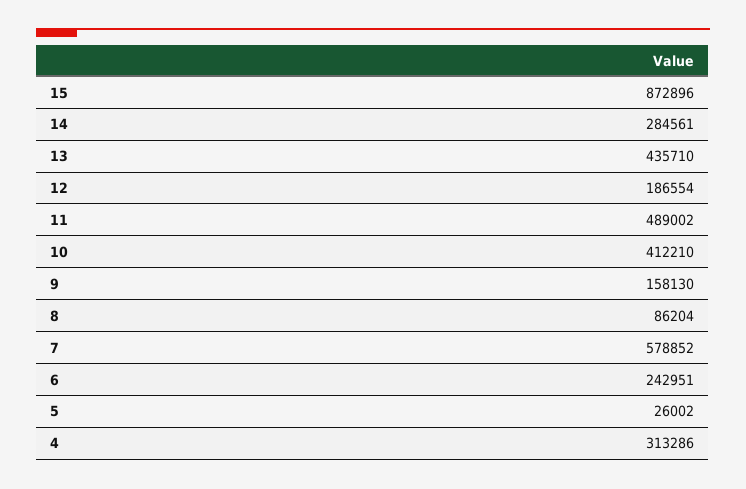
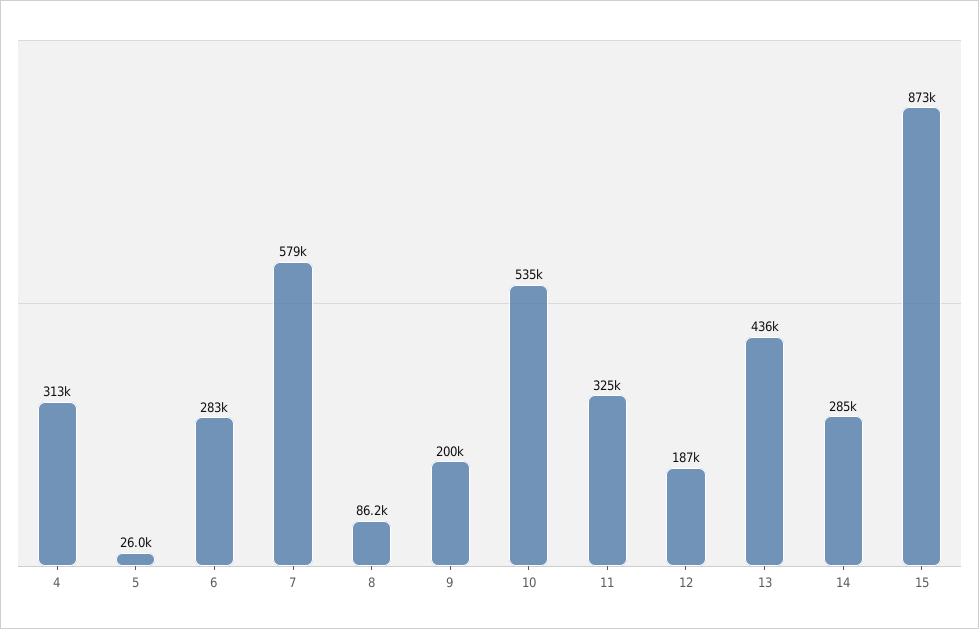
  {
    "15": 872896,
    "14": 284561,
    "13": 435710,
    "12": 186554,
-   "11": 489002,
+   "11": 325000,
-   "10": 412210,
+   "10": 535000,
-   "9": 158130,
+   "9": 200000,
    "8": 86204,
    "7": 578852,
-   "6": 242951,
+   "6": 283000,
    "5": 26002,
    "4": 313286
  }

